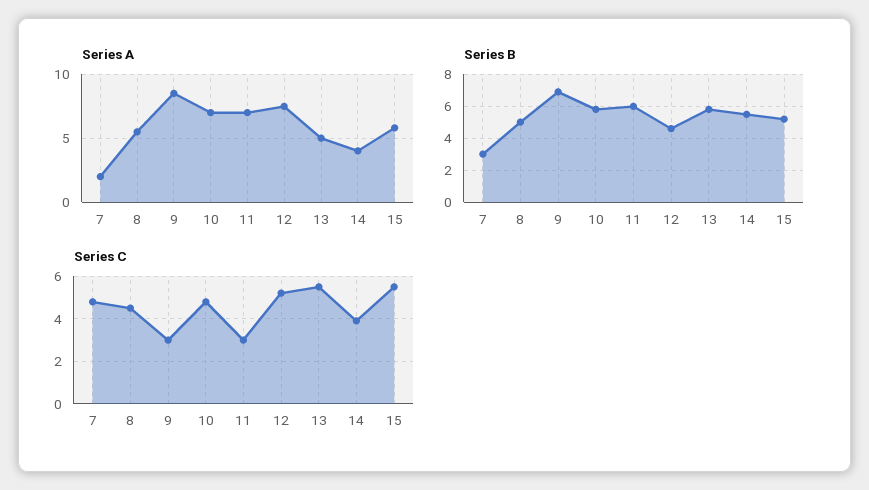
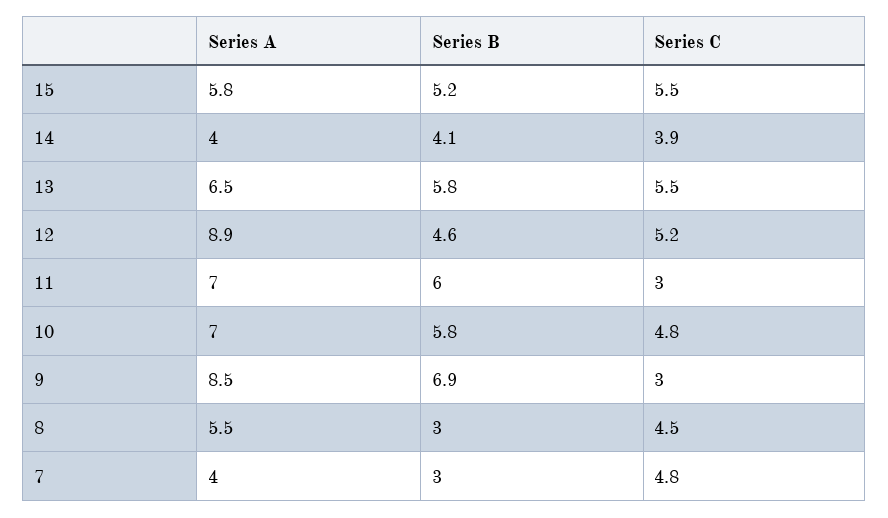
  {
    "Series A": {
-     "7": 2,
+     "7": 4,
      "8": 5.5,
      "9": 8.5,
      "10": 7,
      "11": 7,
-     "12": 7.5,
+     "12": 8.9,
-     "13": 5,
+     "13": 6.5,
      "14": 4,
      "15": 5.8
    },
    "Series B": {
      "7": 3,
-     "8": 5,
+     "8": 3,
      "9": 6.9,
      "10": 5.8,
      "11": 6,
      "12": 4.6,
      "13": 5.8,
-     "14": 5.5,
+     "14": 4.1,
      "15": 5.2
    },
    "Series C": {
      "7": 4.8,
      "8": 4.5,
      "9": 3,
      "10": 4.8,
      "11": 3,
      "12": 5.2,
      "13": 5.5,
      "14": 3.9,
      "15": 5.5
    }
  }

